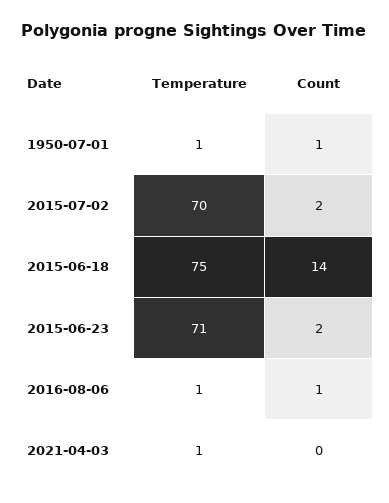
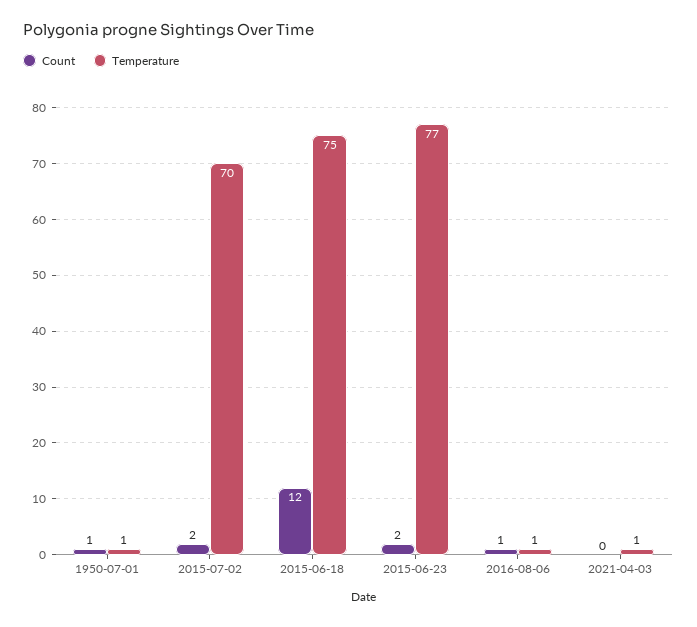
  {
    "Temperature": {
      "1950-07-01": 1,
      "2015-07-02": 70,
      "2015-06-18": 75,
-     "2015-06-23": 71,
+     "2015-06-23": 77,
      "2016-08-06": 1,
      "2021-04-03": 1
    },
    "Count": {
      "1950-07-01": 1,
      "2015-07-02": 2,
-     "2015-06-18": 14,
+     "2015-06-18": 12,
      "2015-06-23": 2,
      "2016-08-06": 1,
      "2021-04-03": 0
    }
  }

